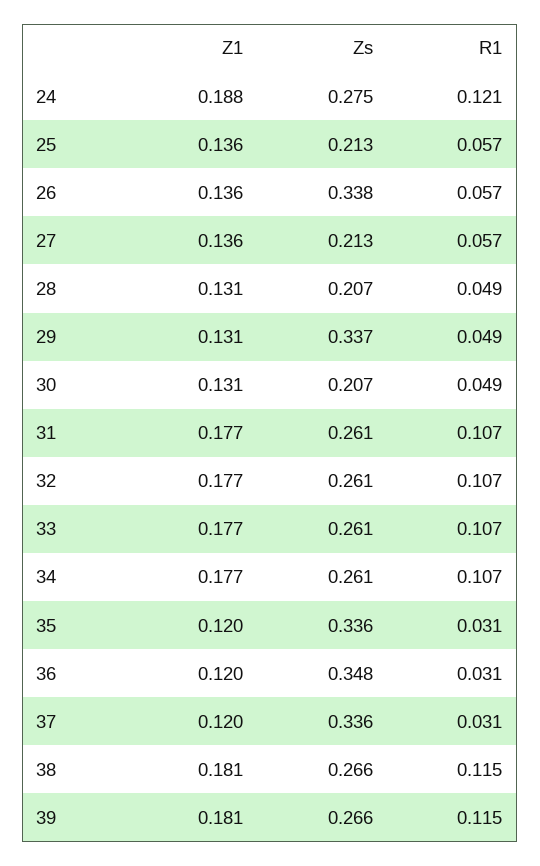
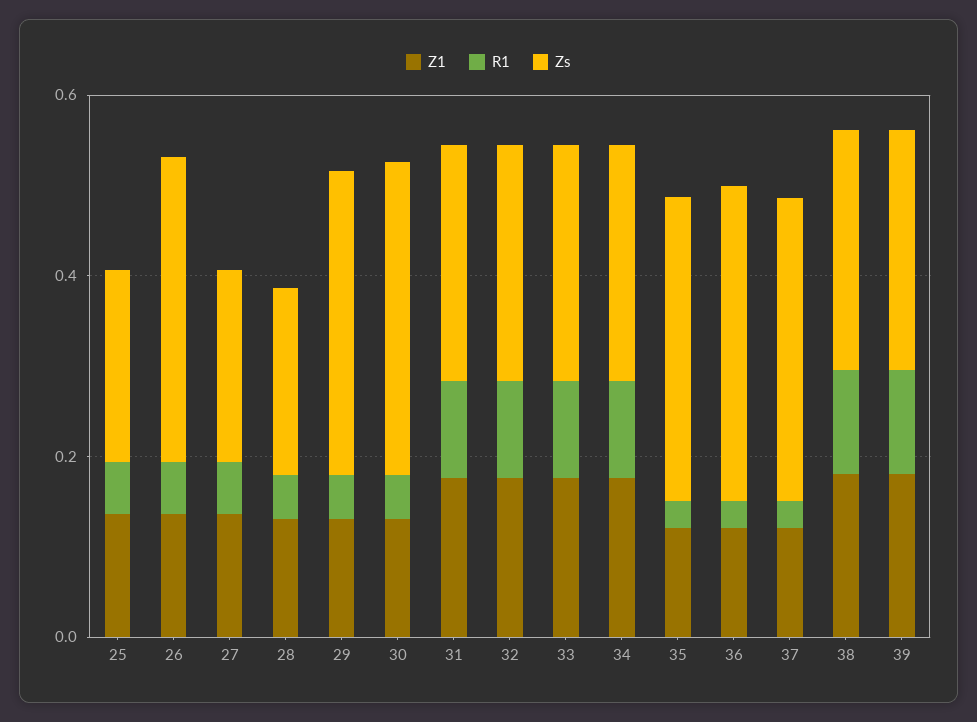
  {
    "Z1": {
-     "24": 0.188,
      "25": 0.136,
      "26": 0.136,
      "27": 0.136,
      "28": 0.131,
      "29": 0.131,
      "30": 0.131,
      "31": 0.177,
      "32": 0.177,
      "33": 0.177,
      "34": 0.177,
      "35": 0.12,
      "36": 0.12,
      "37": 0.12,
      "38": 0.181,
      "39": 0.181
    },
    "Zs": {
-     "24": 0.275,
      "25": 0.213,
      "26": 0.338,
      "27": 0.213,
      "28": 0.207,
      "29": 0.337,
-     "30": 0.207,
+     "30": 0.35,
      "31": 0.261,
      "32": 0.261,
      "33": 0.261,
      "34": 0.261,
      "35": 0.336,
      "36": 0.348,
      "37": 0.336,
      "38": 0.266,
      "39": 0.266
    },
    "R1": {
-     "24": 0.121,
      "25": 0.057,
      "26": 0.057,
      "27": 0.057,
      "28": 0.049,
      "29": 0.049,
      "30": 0.049,
      "31": 0.107,
      "32": 0.107,
      "33": 0.107,
      "34": 0.107,
      "35": 0.031,
      "36": 0.031,
      "37": 0.031,
      "38": 0.115,
      "39": 0.115
    }
  }

